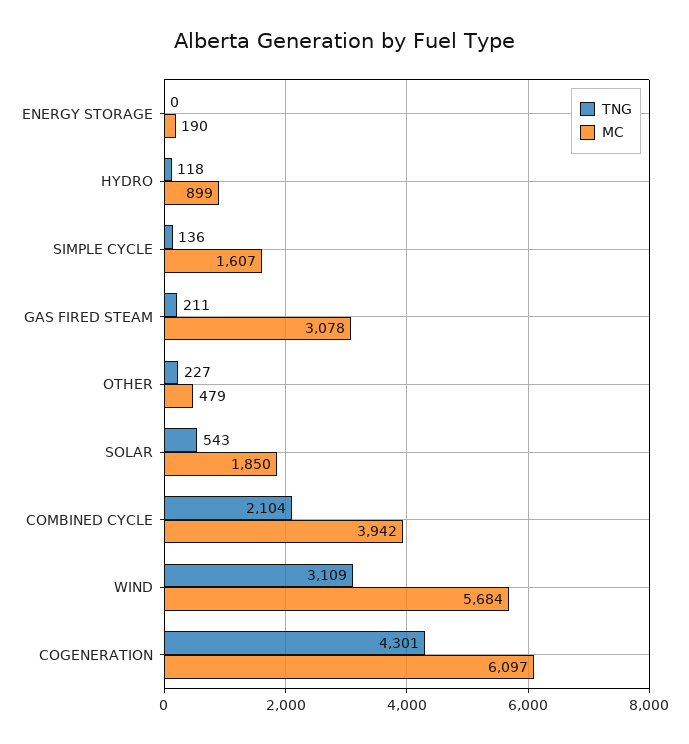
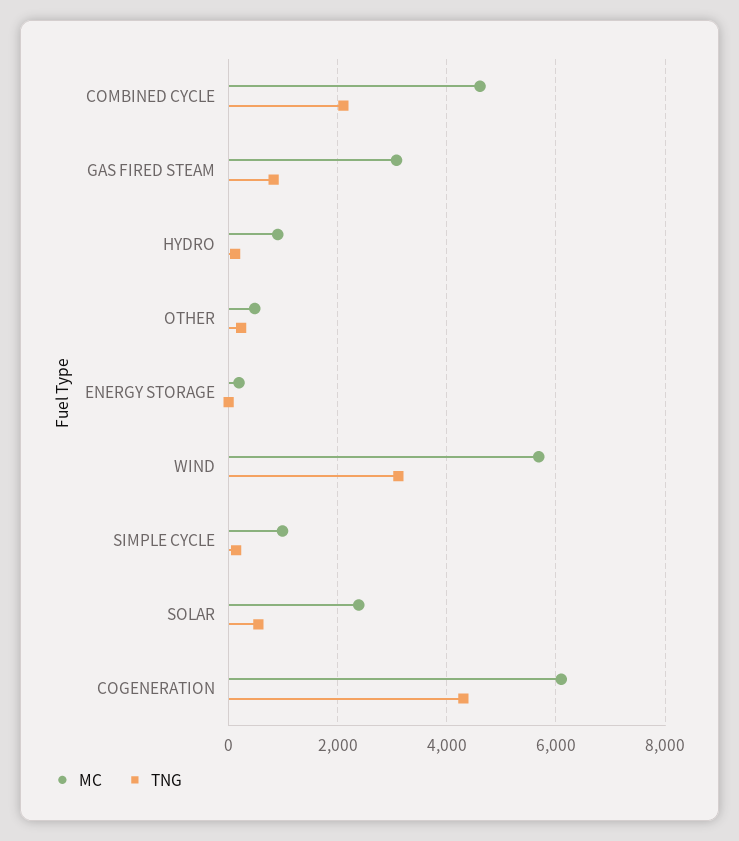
  {
    "TNG": {
      "ENERGY STORAGE": 0,
      "HYDRO": 118,
      "SIMPLE CYCLE": 136,
-     "GAS FIRED STEAM": 211,
+     "GAS FIRED STEAM": 800,
      "OTHER": 227,
      "SOLAR": 543,
      "COMBINED CYCLE": 2104,
      "WIND": 3109,
      "COGENERATION": 4301
    },
    "MC": {
      "ENERGY STORAGE": 190,
      "HYDRO": 899,
-     "SIMPLE CYCLE": 1607,
+     "SIMPLE CYCLE": 1000,
      "GAS FIRED STEAM": 3078,
      "OTHER": 479,
-     "SOLAR": 1850,
+     "SOLAR": 2400,
-     "COMBINED CYCLE": 3942,
+     "COMBINED CYCLE": 4600,
      "WIND": 5684,
      "COGENERATION": 6097
    }
  }

